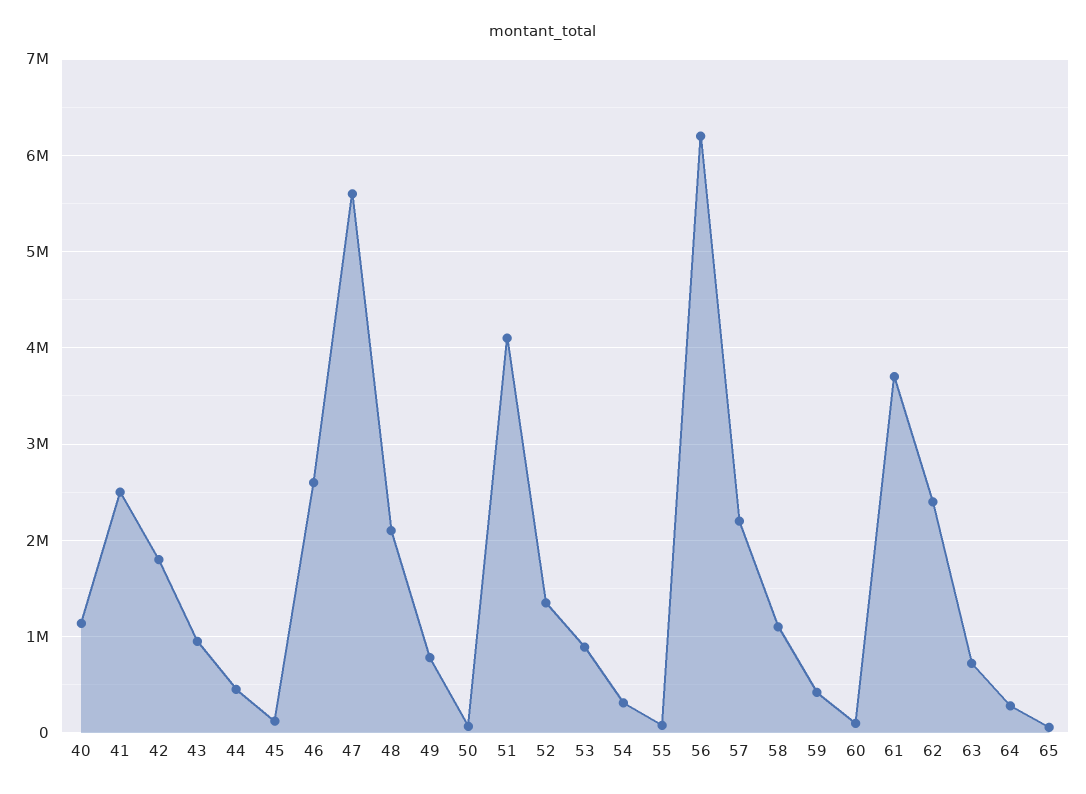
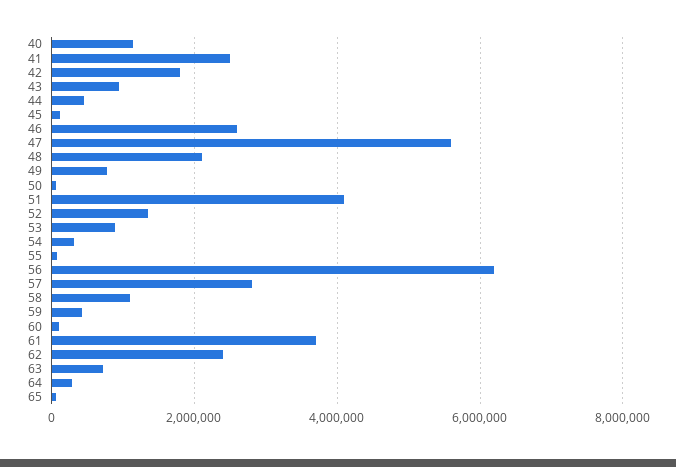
  {
    "40": 1100000,
    "41": 2500000,
    "42": 1800000,
    "43": 1000000,
    "44": 500000,
    "45": 100000,
    "46": 2600000,
    "47": 5600000,
    "48": 2100000,
    "49": 800000,
    "50": 100000,
    "51": 4100000,
    "52": 1400000,
    "53": 900000,
    "54": 300000,
    "55": 100000,
    "56": 6200000,
-   "57": 2200000,
+   "57": 2800000,
    "58": 1100000,
    "59": 400000,
    "60": 100000,
    "61": 3700000,
    "62": 2400000,
    "63": 700000,
    "64": 300000,
    "65": 100000
  }

